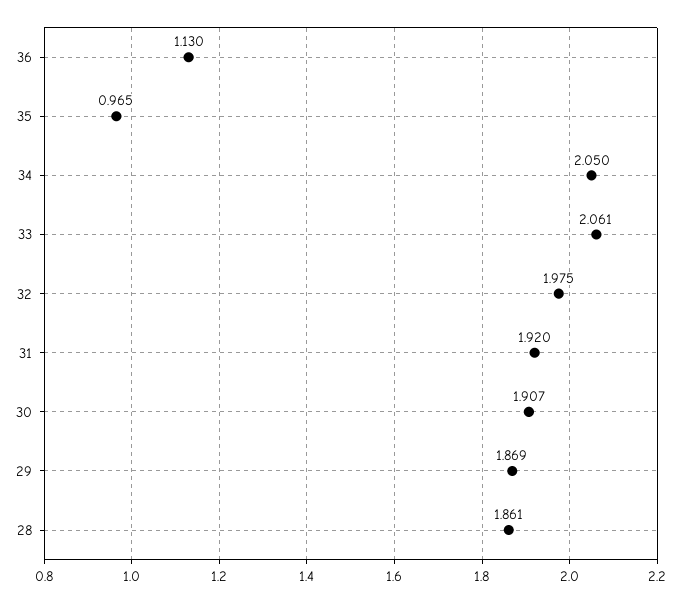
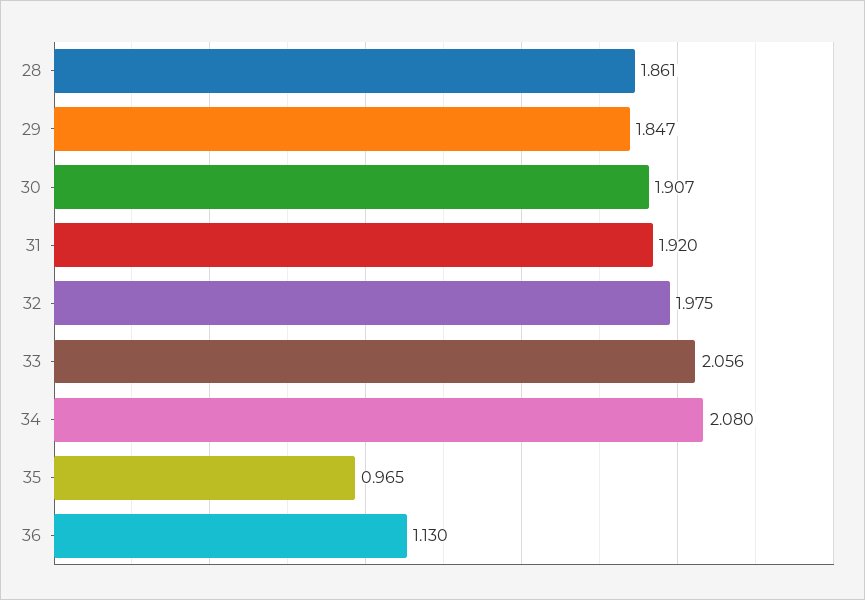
  {
    "36": 1.13,
    "35": 0.965,
-   "34": 2.05,
+   "34": 2.08,
-   "33": 2.061,
+   "33": 2.056,
    "32": 1.975,
    "31": 1.92,
    "30": 1.907,
-   "29": 1.869,
+   "29": 1.847,
    "28": 1.861
  }

